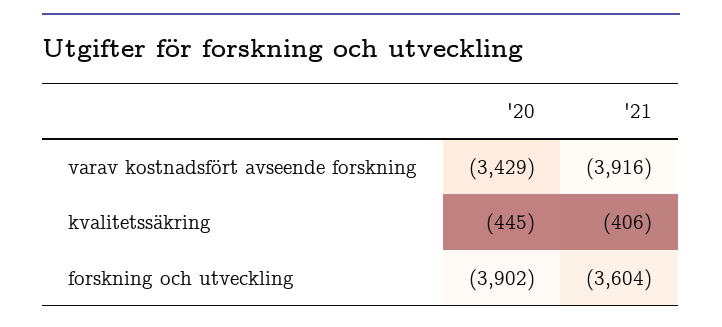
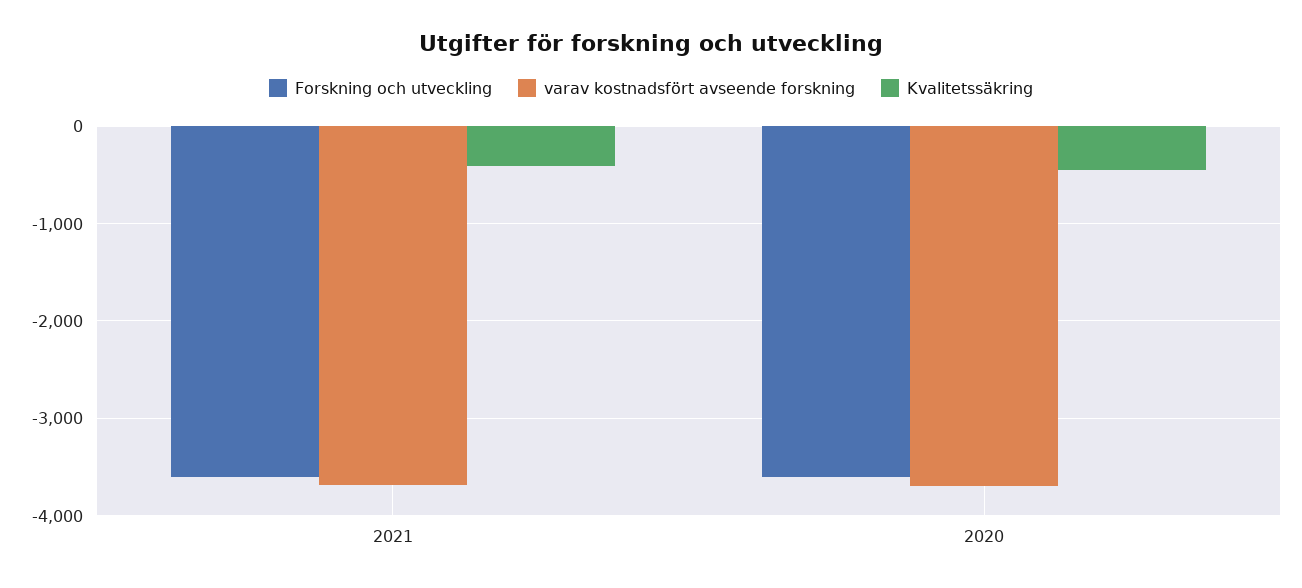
  {
    "varav kostnadsfört avseende forskning": {
-     "'20": -3429,
+     "'20": -3700,
-     "'21": -3916
+     "'21": -3700
    },
    "kvalitetssäkring": {
      "'20": -445,
      "'21": -406
    },
    "forskning och utveckling": {
-     "'20": -3902,
+     "'20": -3600,
      "'21": -3604
    }
  }

